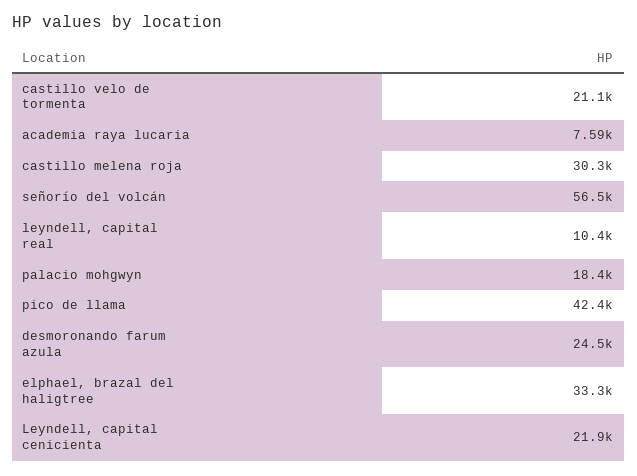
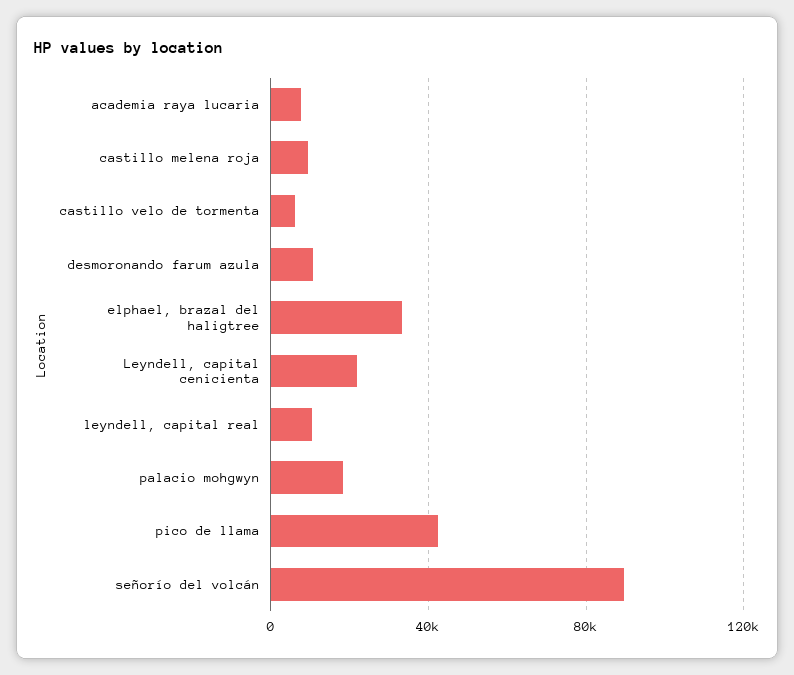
  {
-   "castillo velo de tormenta": 21100,
+   "castillo velo de tormenta": 5000,
    "academia raya lucaria": 7590,
-   "castillo melena roja": 30300,
+   "castillo melena roja": 10000,
-   "señorío del volcán": 56500,
+   "señorío del volcán": 90000,
    "leyndell, capital real": 10400,
    "palacio mohgwyn": 18400,
    "pico de llama": 42400,
-   "desmoronando farum azula": 24500,
+   "desmoronando farum azula": 10000,
    "elphael, brazal del haligtree": 33300,
    "Leyndell, capital cenicienta": 21900
  }

